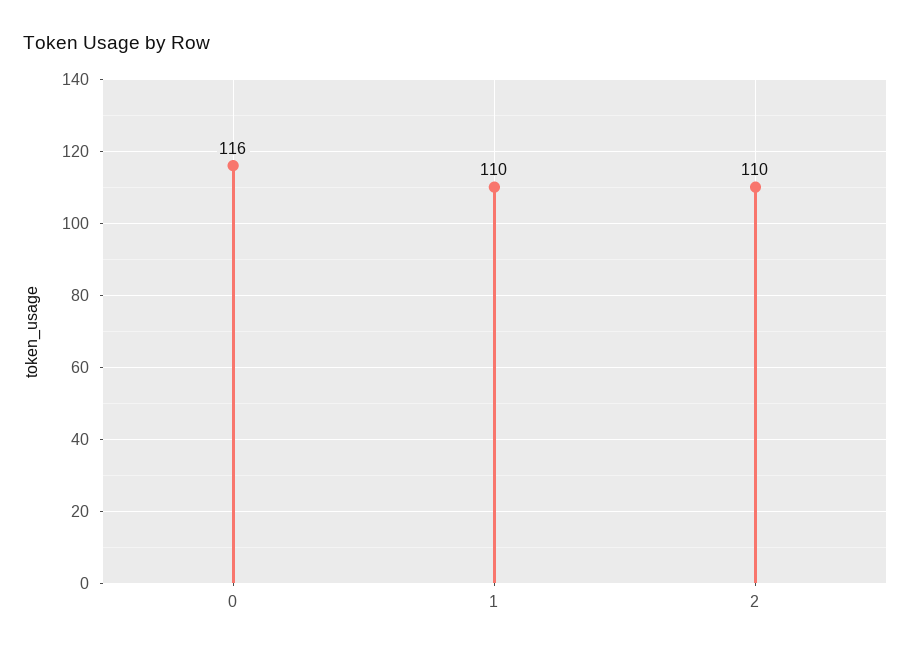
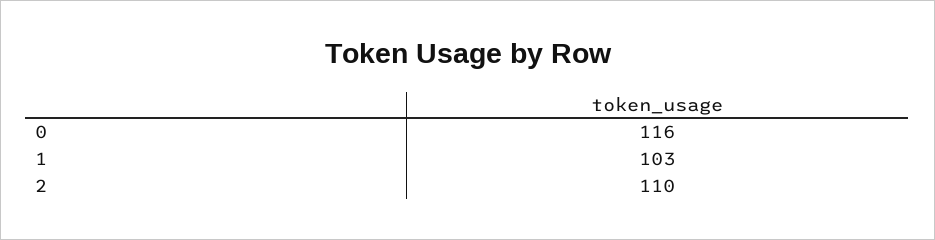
  {
    "0": 116,
-   "1": 110,
+   "1": 103,
    "2": 110
  }

